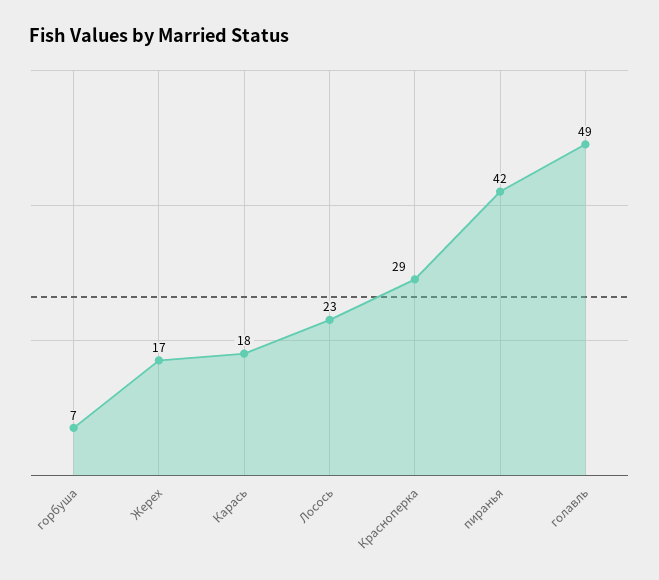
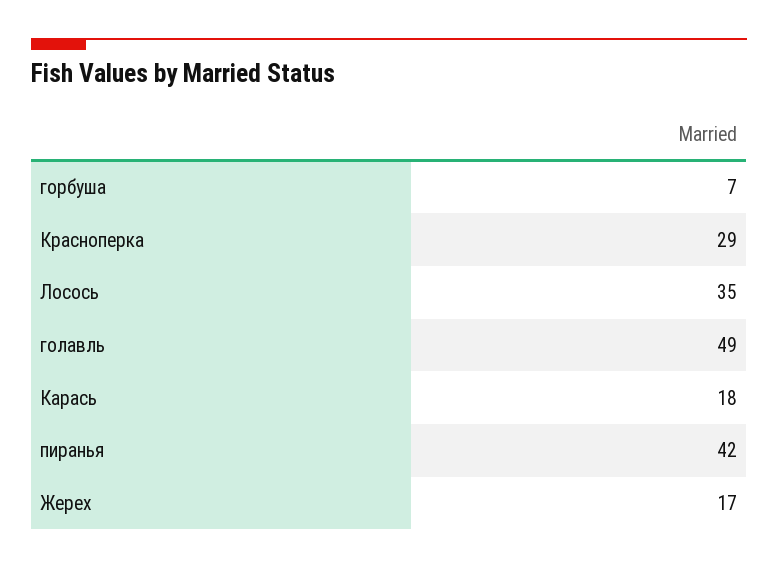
  {
    "горбуша": 7,
    "Жерех": 17,
    "Карась": 18,
-   "Лосось": 23,
+   "Лосось": 35,
    "Красноперка": 29,
    "пиранья": 42,
    "голавль": 49
  }

